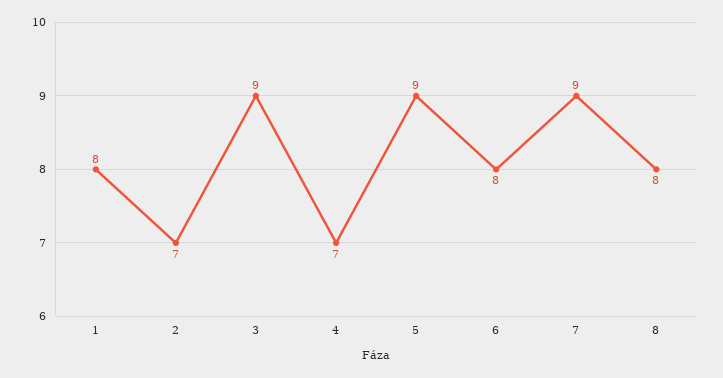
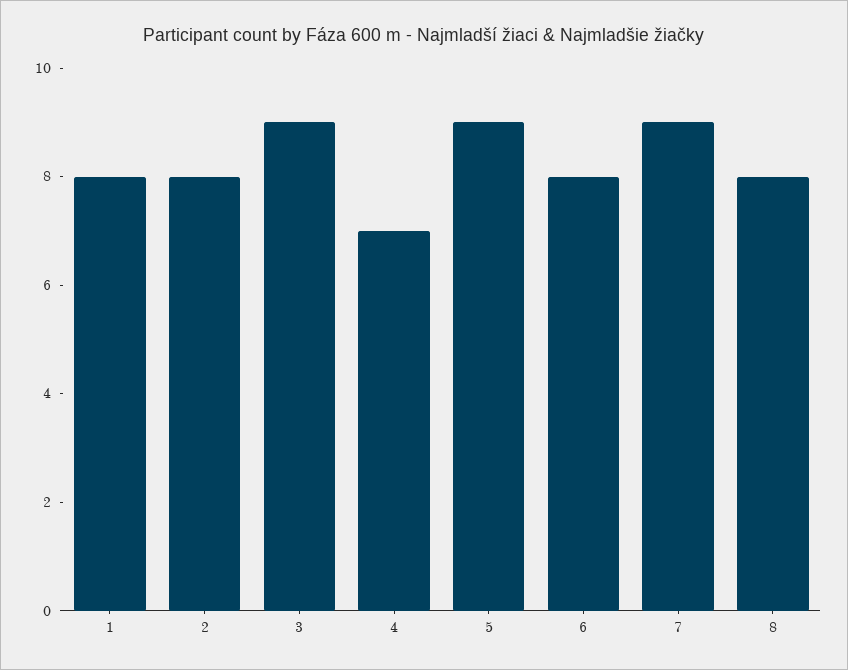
  {
    "1": 8,
-   "2": 7,
+   "2": 8,
    "3": 9,
    "4": 7,
    "5": 9,
    "6": 8,
    "7": 9,
    "8": 8
  }

